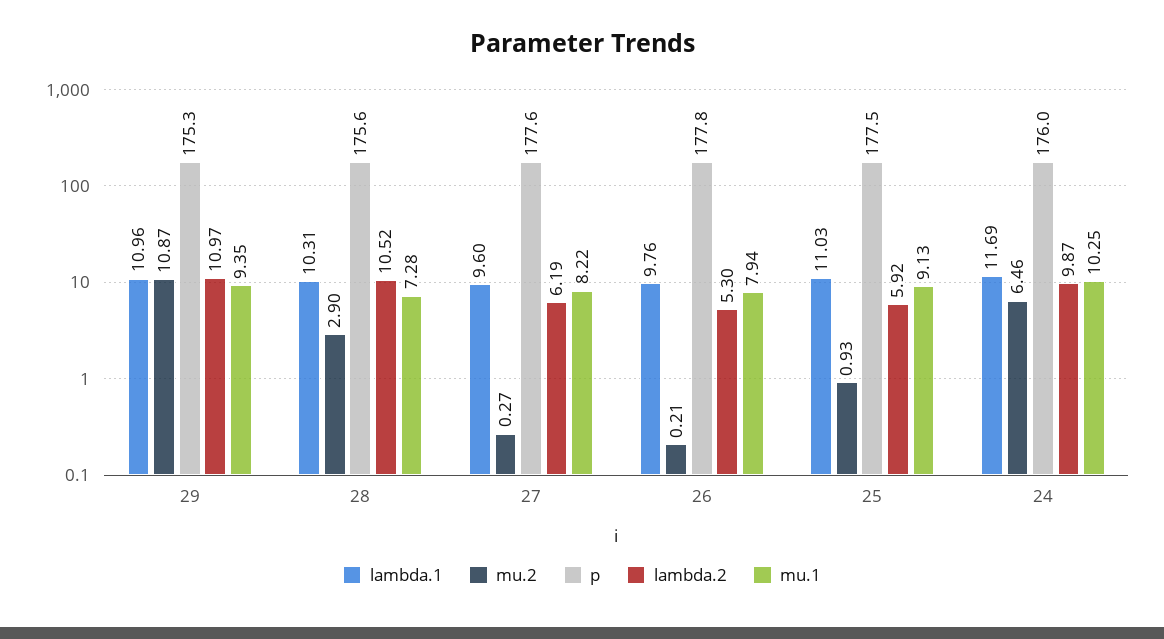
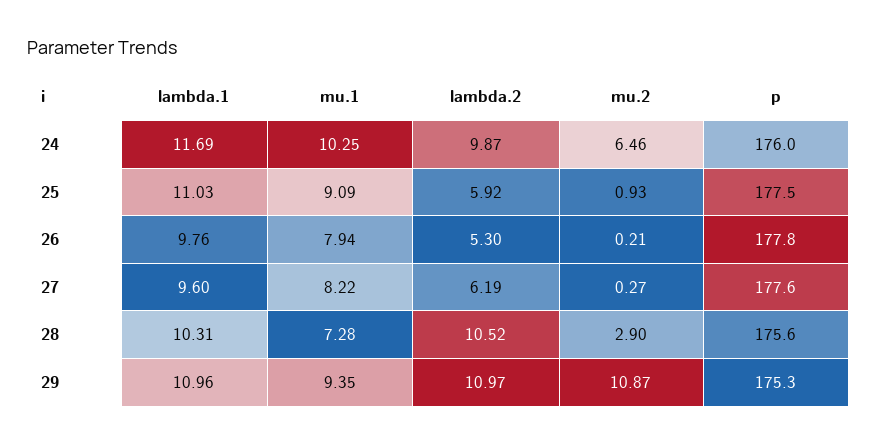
  {
    "lambda.1": {
      "29": 10.96,
      "28": 10.31,
      "27": 9.6,
      "26": 9.76,
      "25": 11.03,
      "24": 11.69
    },
    "mu.2": {
      "29": 10.87,
      "28": 2.9,
      "27": 0.27,
      "26": 0.21,
      "25": 0.93,
      "24": 6.46
    },
    "p": {
      "29": 175.3,
      "28": 175.6,
      "27": 177.6,
      "26": 177.8,
      "25": 177.5,
      "24": 176
    },
    "lambda.2": {
      "29": 10.97,
      "28": 10.52,
      "27": 6.19,
      "26": 5.3,
      "25": 5.92,
      "24": 9.87
    },
    "mu.1": {
      "29": 9.35,
      "28": 7.28,
      "27": 8.22,
      "26": 7.94,
-     "25": 9.13,
+     "25": 9.09,
      "24": 10.25
    }
  }

